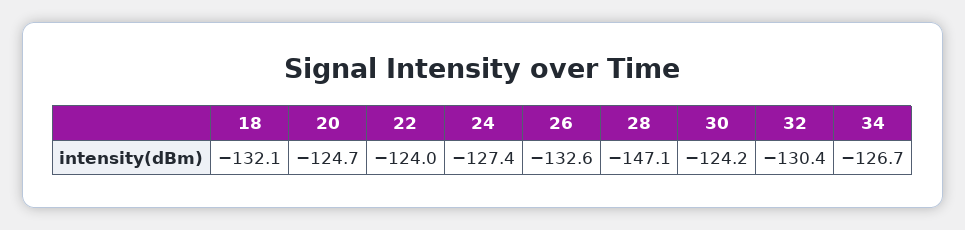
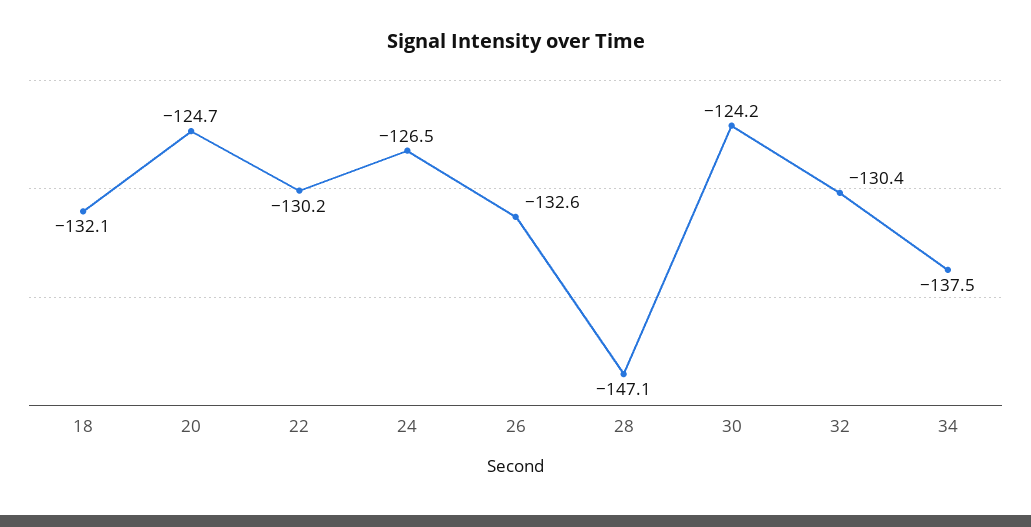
  {
    "18": -132.1,
    "20": -124.7,
-   "22": -124,
+   "22": -130.2,
-   "24": -127.4,
+   "24": -126.5,
    "26": -132.6,
    "28": -147.1,
    "30": -124.2,
    "32": -130.4,
-   "34": -126.7
+   "34": -137.5
  }

